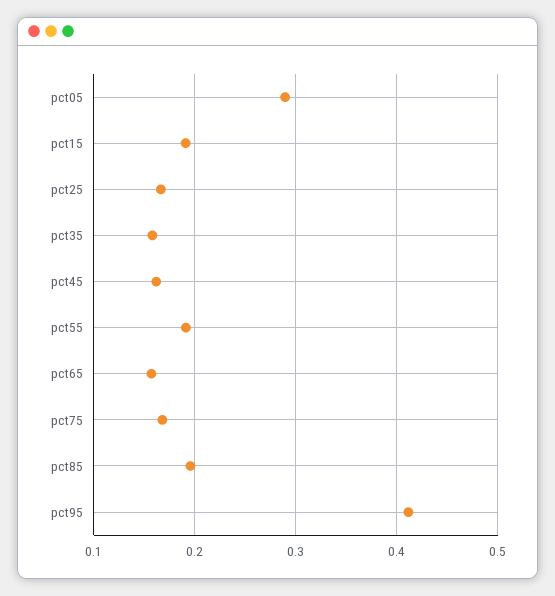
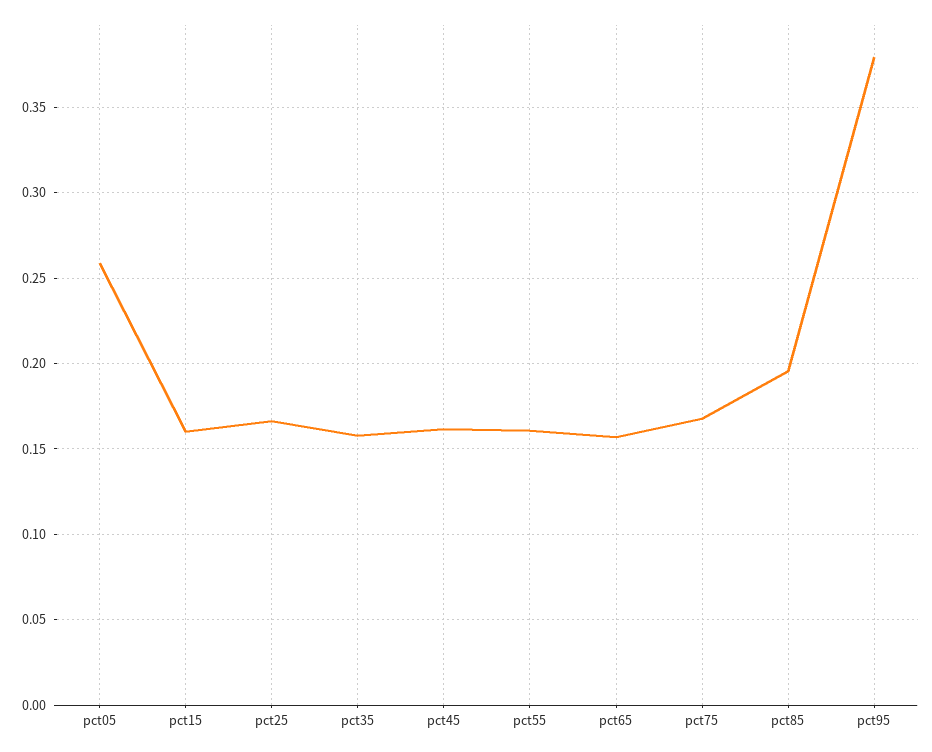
  {
-   "pct05": 0.29,
+   "pct05": 0.26,
-   "pct15": 0.19,
+   "pct15": 0.16,
    "pct25": 0.165,
    "pct35": 0.16,
    "pct45": 0.16,
-   "pct55": 0.19,
+   "pct55": 0.16,
    "pct65": 0.155,
    "pct75": 0.17,
    "pct85": 0.195,
-   "pct95": 0.41
+   "pct95": 0.38
  }

